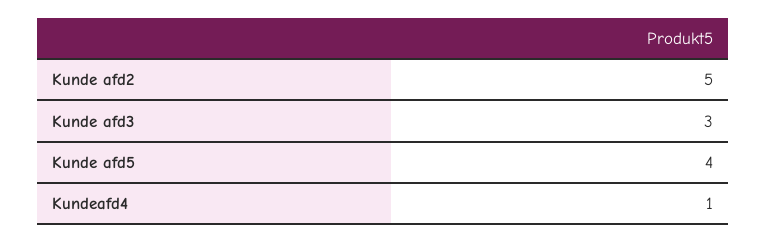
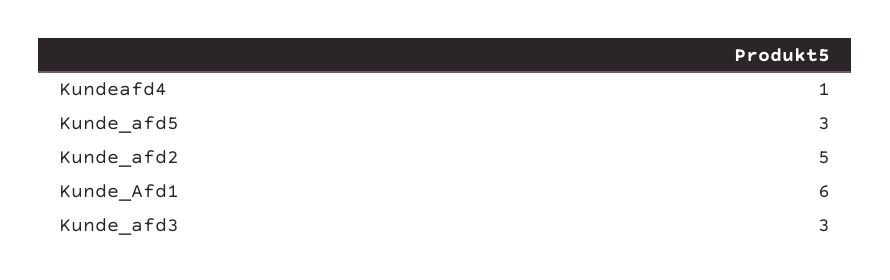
  {
    "Kunde afd2": 5,
    "Kunde afd3": 3,
-   "Kunde afd5": 4,
+   "Kunde afd5": 3,
-   "Kundeafd4": 1
+   "Kundeafd4": 1,
+   "Kunde_Afd1": 6
  }

